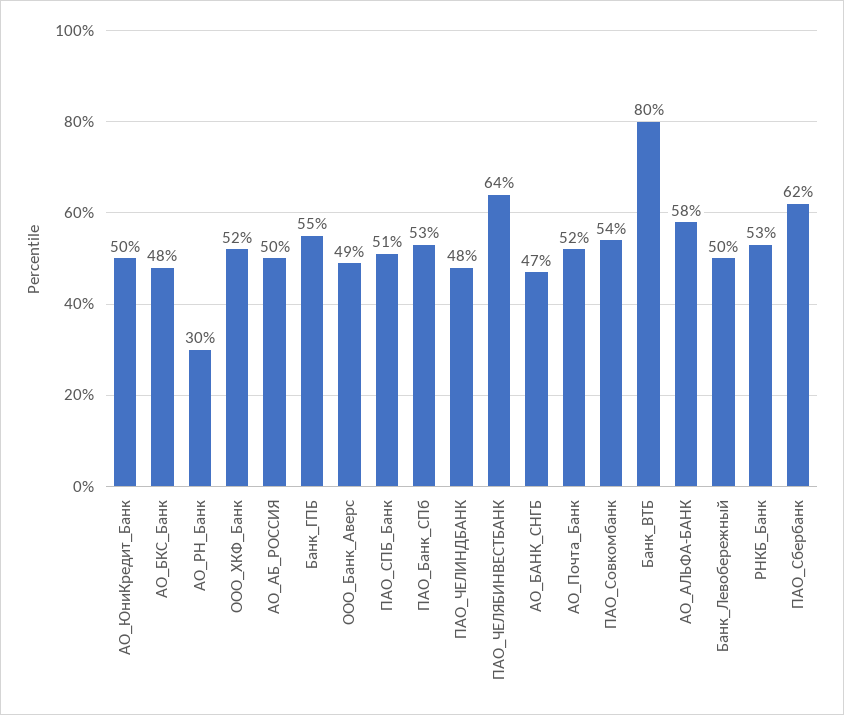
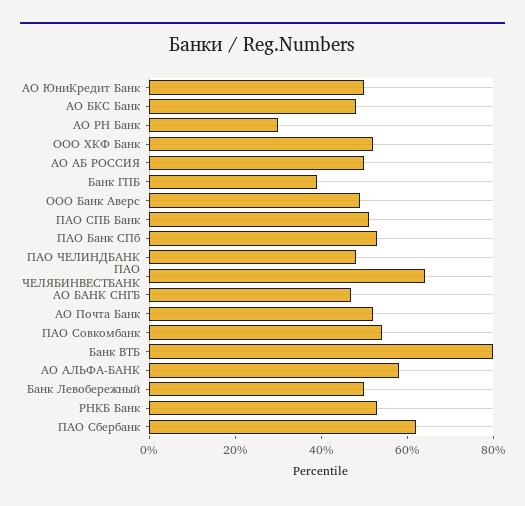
  {
    "АО_ЮниКредит_Банк": 50,
    "АО_БКС_Банк": 48,
    "АО_РН_Банк": 30,
    "ООО_ХКФ_Банк": 52,
    "АО_АБ_РОССИЯ": 50,
-   "Банк_ГПБ": 55,
+   "Банк_ГПБ": 40,
    "ООО_Банк_Аверс": 49,
    "ПАО_СПБ_Банк": 51,
    "ПАО_Банк_СПб": 53,
    "ПАО_ЧЕЛИНДБАНК": 48,
    "ПАО_ЧЕЛЯБИНВЕСТБАНК": 64,
    "АО_БАНК_СНГБ": 47,
    "АО_Почта_Банк": 52,
    "ПАО_Совкомбанк": 54,
    "Банк_ВТБ": 80,
    "АО_АЛЬФА-БАНК": 58,
    "Банк_Левобережный": 50,
    "РНКБ_Банк": 53,
    "ПАО_Сбербанк": 62
  }

